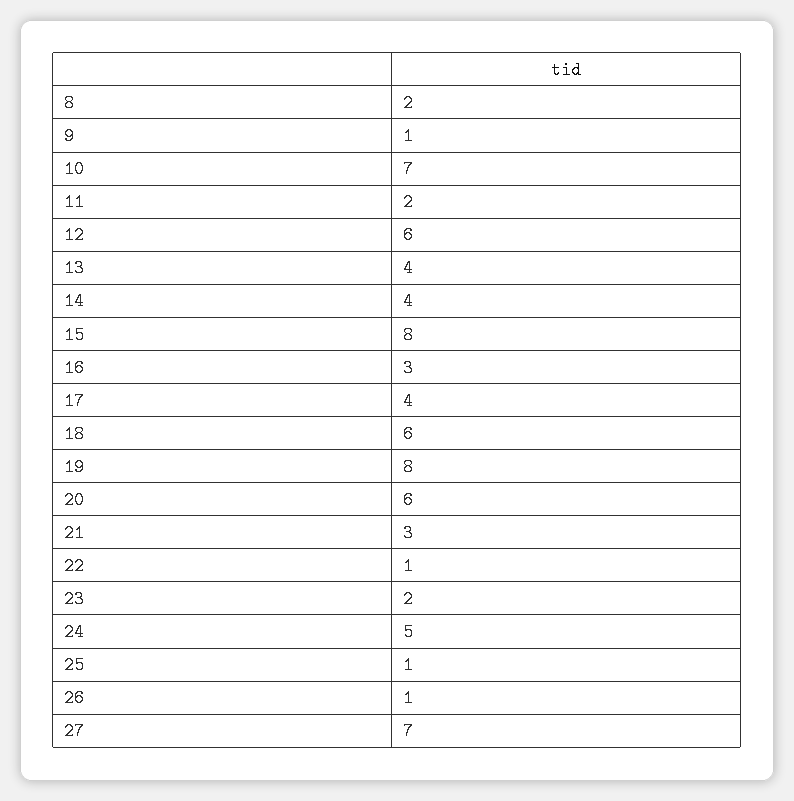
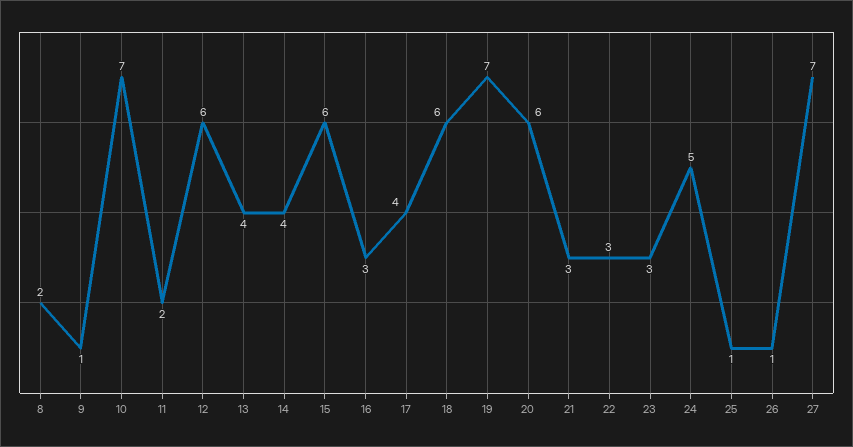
  {
    "8": 2,
    "9": 1,
    "10": 7,
    "11": 2,
    "12": 6,
    "13": 4,
    "14": 4,
-   "15": 8,
+   "15": 6,
    "16": 3,
    "17": 4,
    "18": 6,
-   "19": 8,
+   "19": 7,
    "20": 6,
    "21": 3,
-   "22": 1,
+   "22": 3,
-   "23": 2,
+   "23": 3,
    "24": 5,
    "25": 1,
    "26": 1,
    "27": 7
  }

